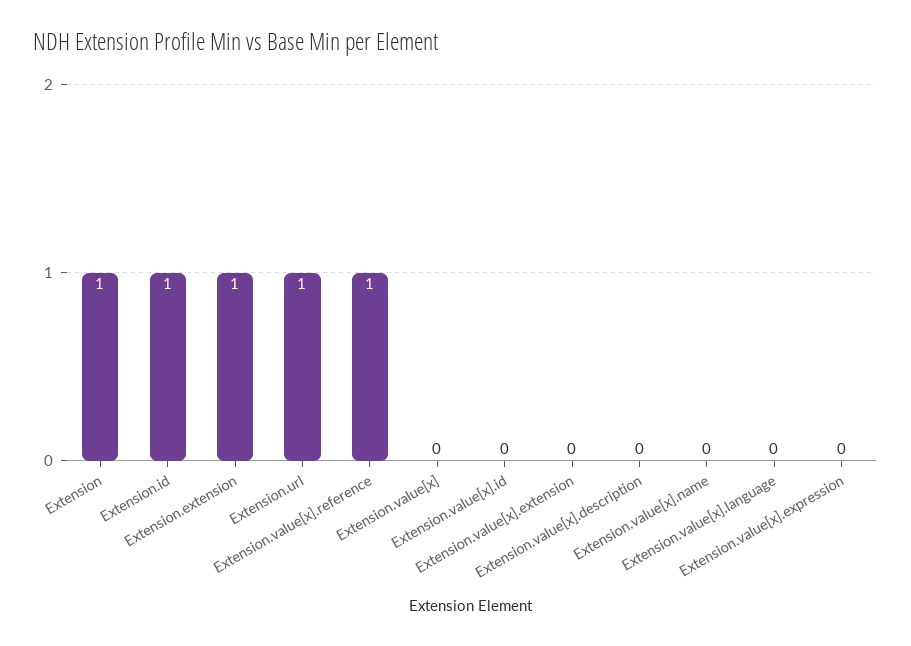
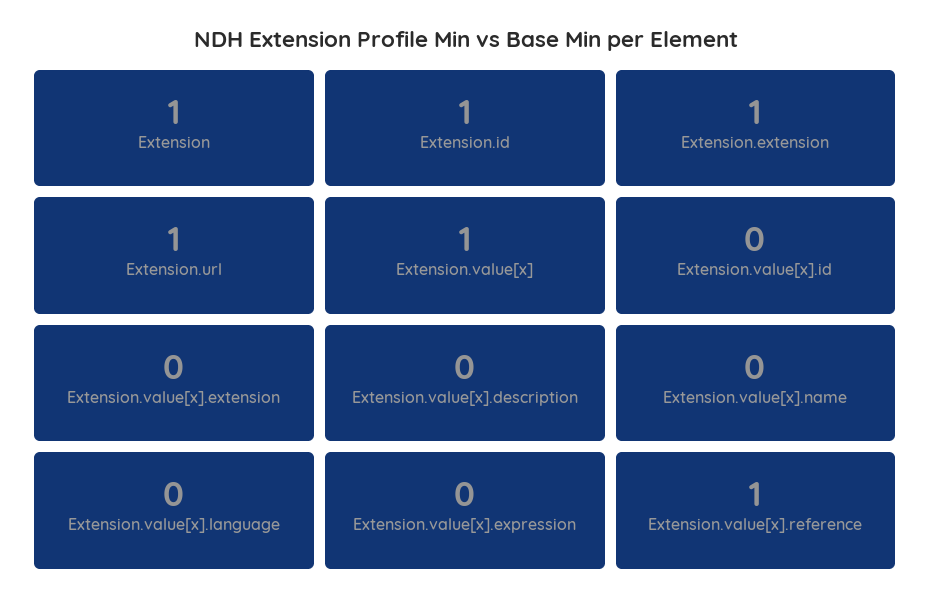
  {
    "Extension": 1,
    "Extension.id": 1,
    "Extension.extension": 1,
    "Extension.url": 1,
    "Extension.value[x].reference": 1,
-   "Extension.value[x]": 0,
+   "Extension.value[x]": 1,
    "Extension.value[x].id": 0,
    "Extension.value[x].extension": 0,
    "Extension.value[x].description": 0,
    "Extension.value[x].name": 0,
    "Extension.value[x].language": 0,
    "Extension.value[x].expression": 0
  }

